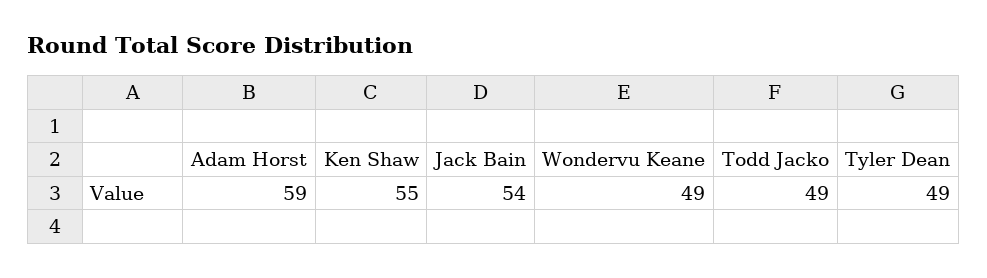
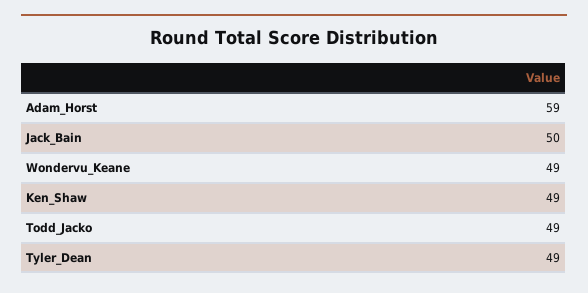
  {
    "Adam Horst": 59,
-   "Ken Shaw": 55,
+   "Ken Shaw": 49,
-   "Jack Bain": 54,
+   "Jack Bain": 50,
    "Wondervu Keane": 49,
    "Todd Jacko": 49,
    "Tyler Dean": 49
  }

